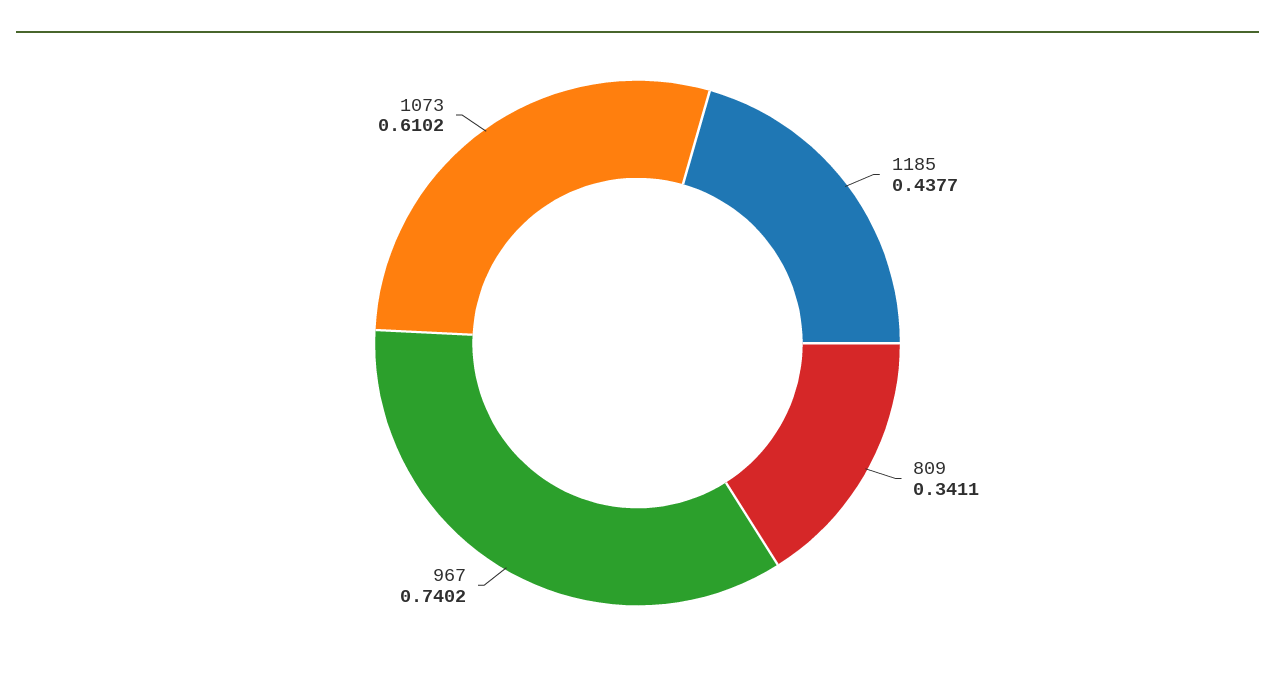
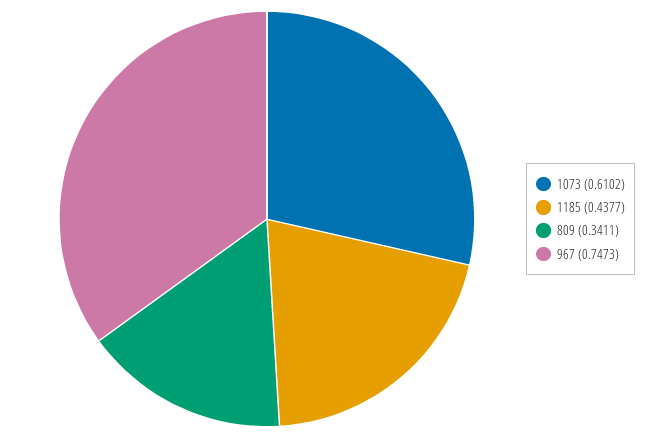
  {
    "1185": 0.4377,
    "809": 0.3411,
-   "967": 0.7402,
+   "967": 0.7473,
    "1073": 0.6102
  }

